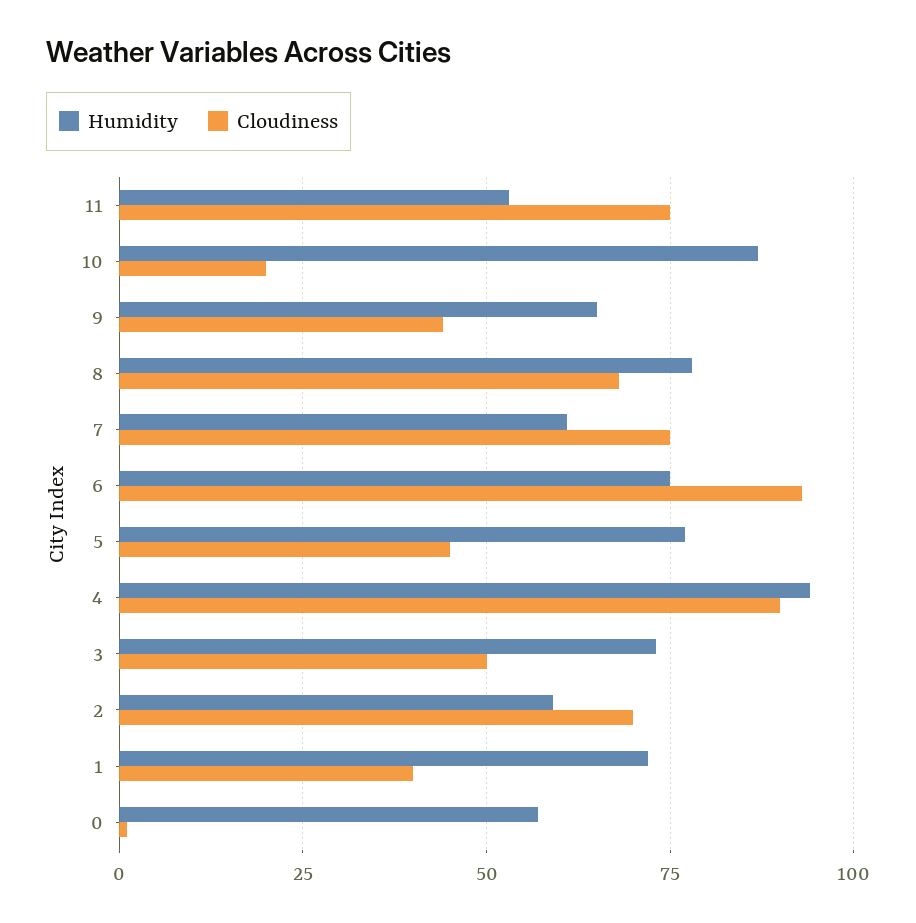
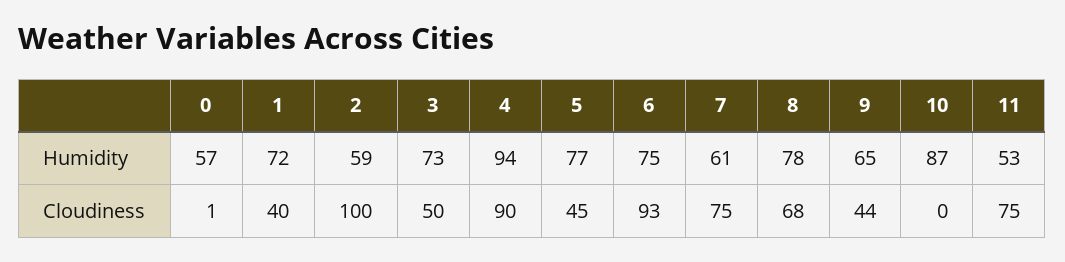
  {
    "Humidity": {
      "11": 53,
      "10": 87,
      "9": 65,
      "8": 78,
      "7": 61,
      "6": 75,
      "5": 77,
      "4": 94,
      "3": 73,
      "2": 59,
      "1": 72,
      "0": 57
    },
    "Cloudiness": {
      "11": 75,
-     "10": 20,
+     "10": 0,
      "9": 44,
      "8": 68,
      "7": 75,
      "6": 93,
      "5": 45,
      "4": 90,
      "3": 50,
-     "2": 70,
+     "2": 100,
      "1": 40,
      "0": 1
    }
  }

